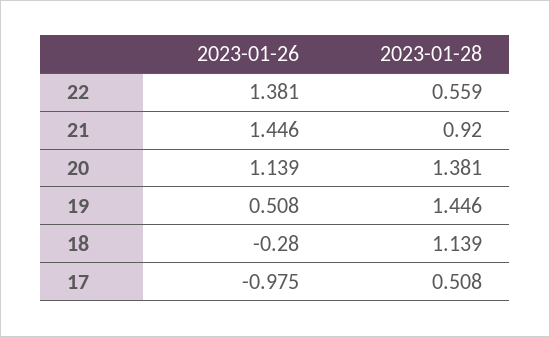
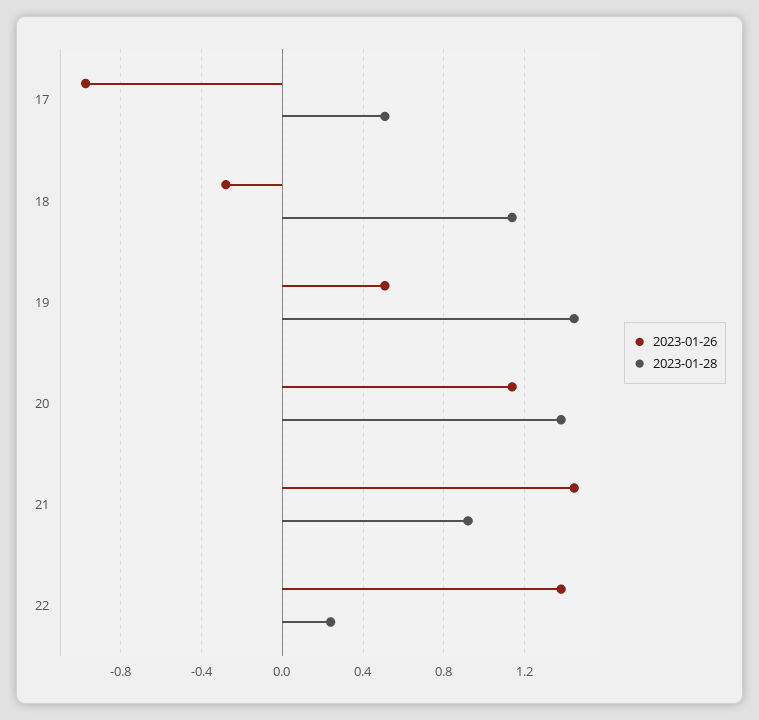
  {
    "2023-01-26": {
      "22": 1.381,
      "21": 1.446,
      "20": 1.139,
      "19": 0.508,
      "18": -0.28,
      "17": -0.975
    },
    "2023-01-28": {
-     "22": 0.559,
+     "22": 0.25,
      "21": 0.92,
      "20": 1.381,
      "19": 1.446,
      "18": 1.139,
      "17": 0.508
    }
  }

